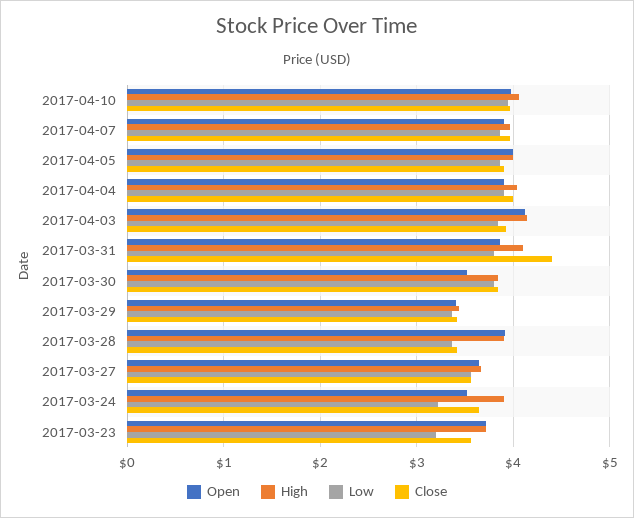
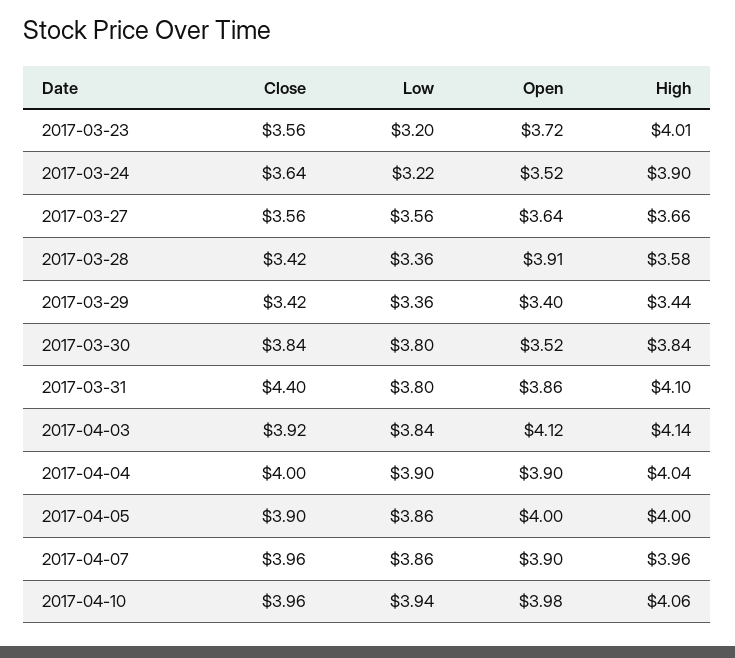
  {
    "Open": {
      "2017-04-10": 3.98,
      "2017-04-07": 3.9,
      "2017-04-05": 4,
      "2017-04-04": 3.9,
      "2017-04-03": 4.12,
      "2017-03-31": 3.86,
      "2017-03-30": 3.52,
      "2017-03-29": 3.4,
      "2017-03-28": 3.91,
      "2017-03-27": 3.64,
      "2017-03-24": 3.52,
      "2017-03-23": 3.72
    },
    "High": {
      "2017-04-10": 4.06,
      "2017-04-07": 3.96,
      "2017-04-05": 4,
      "2017-04-04": 4.04,
      "2017-04-03": 4.14,
      "2017-03-31": 4.1,
      "2017-03-30": 3.84,
      "2017-03-29": 3.44,
-     "2017-03-28": 3.9,
+     "2017-03-28": 3.58,
      "2017-03-27": 3.66,
      "2017-03-24": 3.9,
-     "2017-03-23": 3.7
+     "2017-03-23": 4.01
    },
    "Low": {
      "2017-04-10": 3.94,
      "2017-04-07": 3.86,
      "2017-04-05": 3.86,
      "2017-04-04": 3.9,
      "2017-04-03": 3.84,
      "2017-03-31": 3.8,
      "2017-03-30": 3.8,
      "2017-03-29": 3.36,
      "2017-03-28": 3.36,
      "2017-03-27": 3.56,
      "2017-03-24": 3.22,
      "2017-03-23": 3.2
    },
    "Close": {
      "2017-04-10": 3.96,
      "2017-04-07": 3.96,
      "2017-04-05": 3.9,
      "2017-04-04": 4,
      "2017-04-03": 3.92,
      "2017-03-31": 4.4,
      "2017-03-30": 3.84,
      "2017-03-29": 3.42,
      "2017-03-28": 3.42,
      "2017-03-27": 3.56,
      "2017-03-24": 3.64,
      "2017-03-23": 3.56
    }
  }

